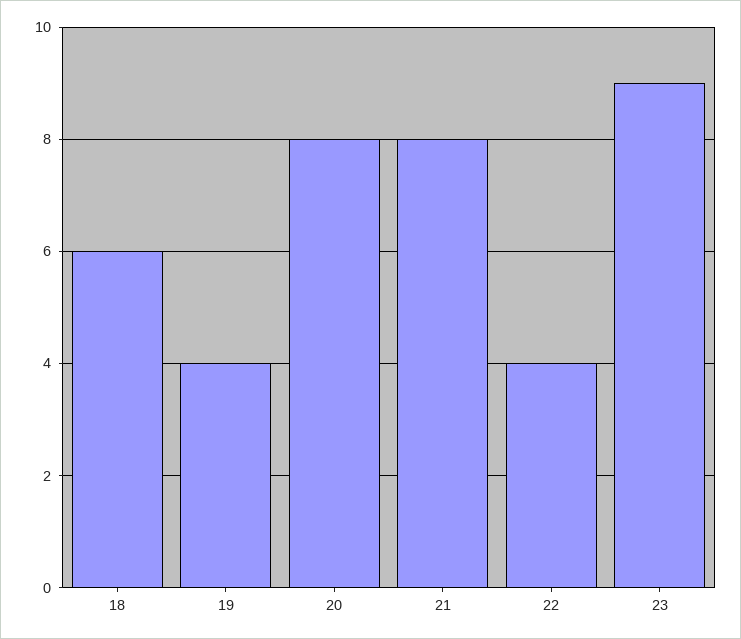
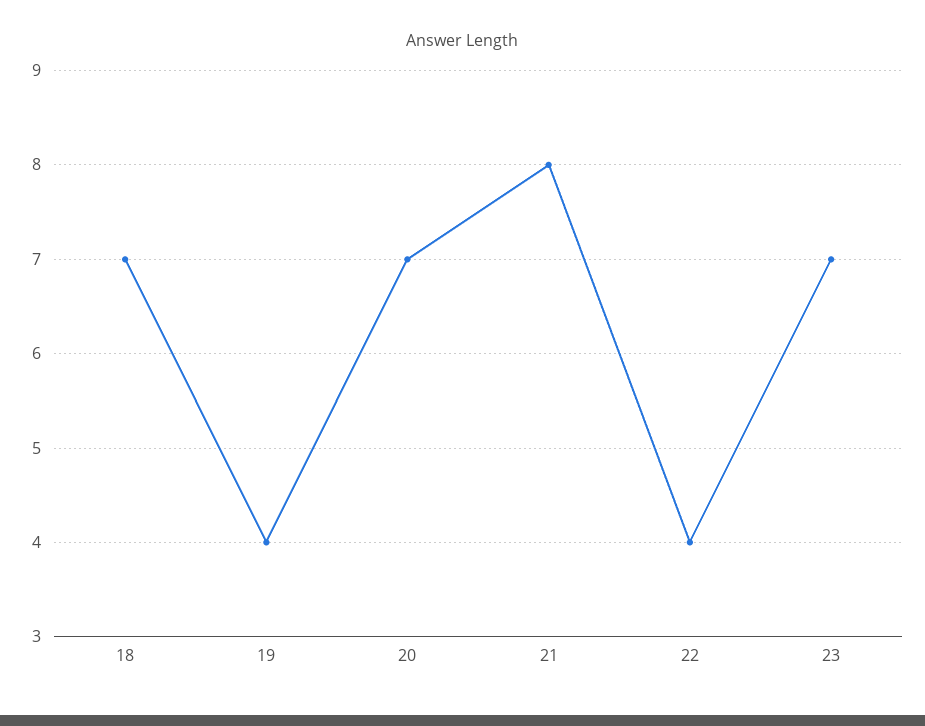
  {
-   "18": 6,
+   "18": 7,
    "19": 4,
-   "20": 8,
+   "20": 7,
    "21": 8,
    "22": 4,
-   "23": 9
+   "23": 7
  }

